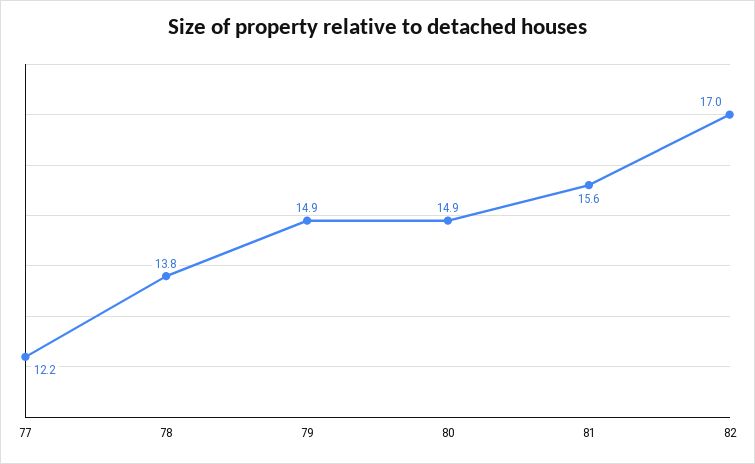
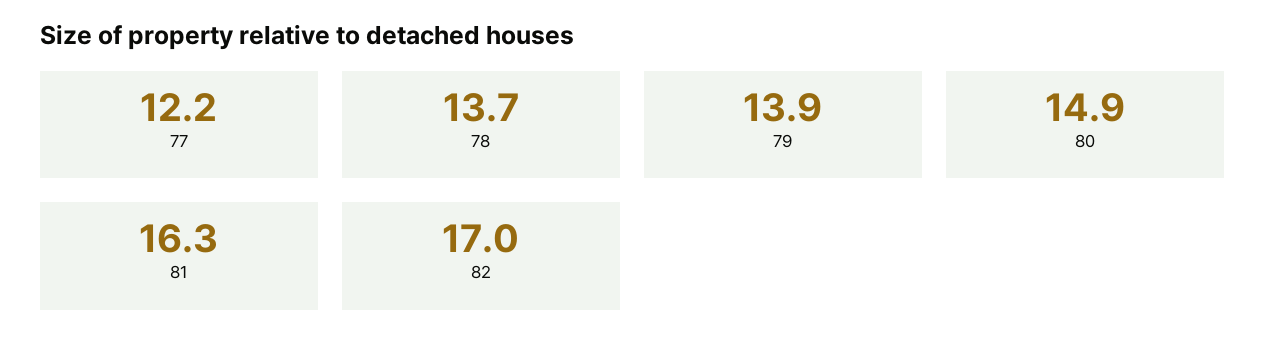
  {
    "77": 12.2,
-   "78": 13.8,
+   "78": 13.7,
-   "79": 14.9,
+   "79": 13.9,
    "80": 14.9,
-   "81": 15.6,
+   "81": 16.3,
    "82": 17
  }

